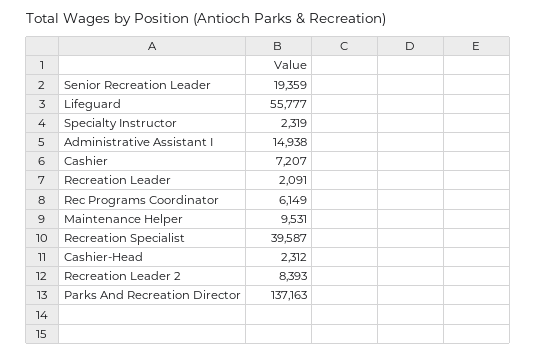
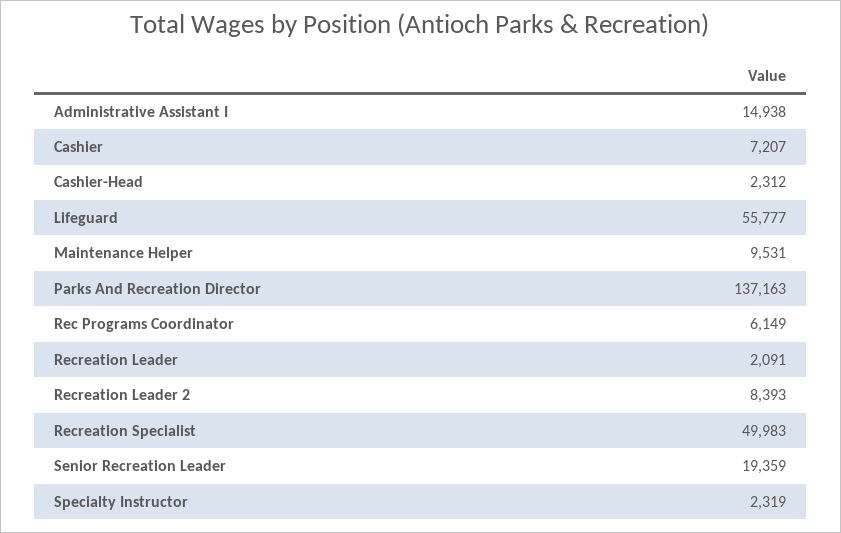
  {
    "Senior Recreation Leader": 19359,
    "Lifeguard": 55777,
    "Specialty Instructor": 2319,
    "Administrative Assistant I": 14938,
    "Cashier": 7207,
    "Recreation Leader": 2091,
    "Rec Programs Coordinator": 6149,
    "Maintenance Helper": 9531,
-   "Recreation Specialist": 39587,
+   "Recreation Specialist": 49983,
    "Cashier-Head": 2312,
    "Recreation Leader 2": 8393,
    "Parks And Recreation Director": 137163
  }

